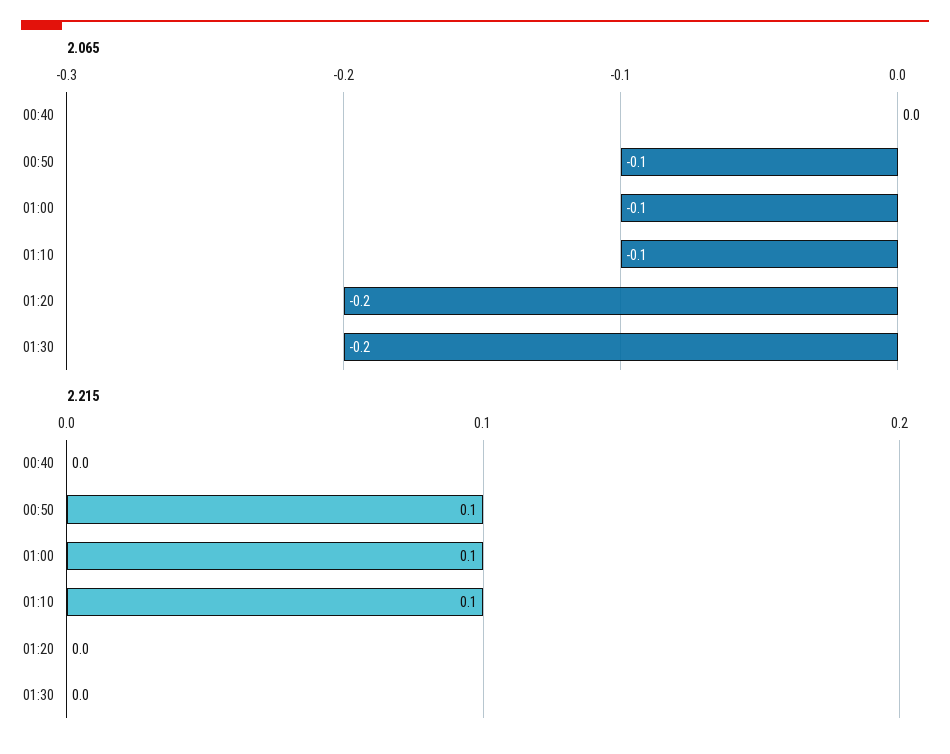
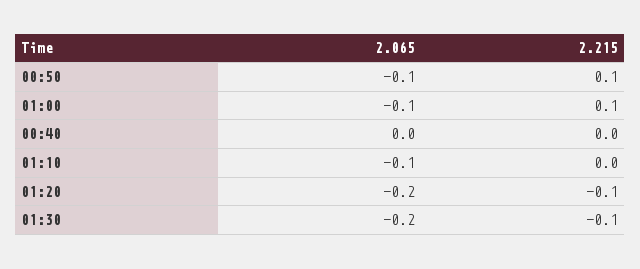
  {
    "2.065": {
      "00:40": 0,
      "00:50": -0.1,
      "01:00": -0.1,
      "01:10": -0.1,
      "01:20": -0.2,
      "01:30": -0.2
    },
    "2.215": {
      "00:40": 0,
      "00:50": 0.1,
      "01:00": 0.1,
-     "01:10": 0.1,
+     "01:10": 0,
-     "01:20": 0,
+     "01:20": -0.1,
-     "01:30": 0
+     "01:30": -0.1
    }
  }

